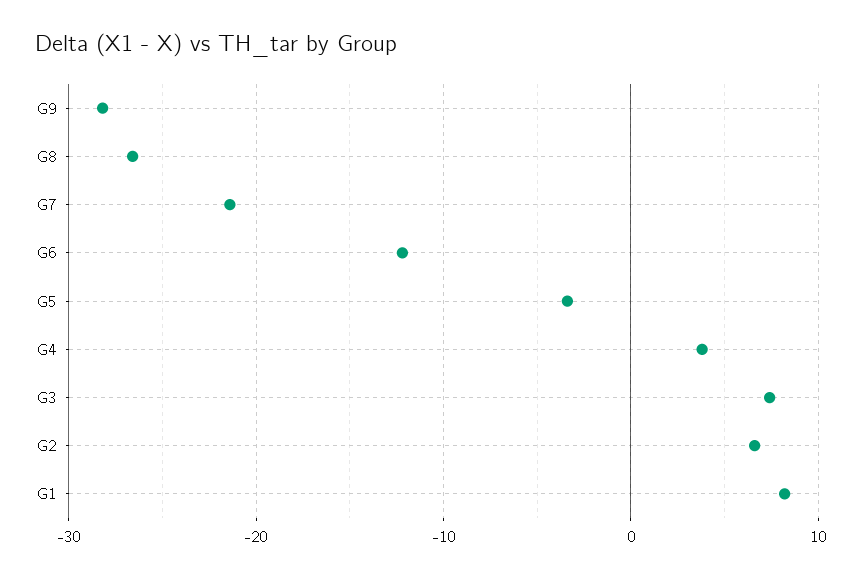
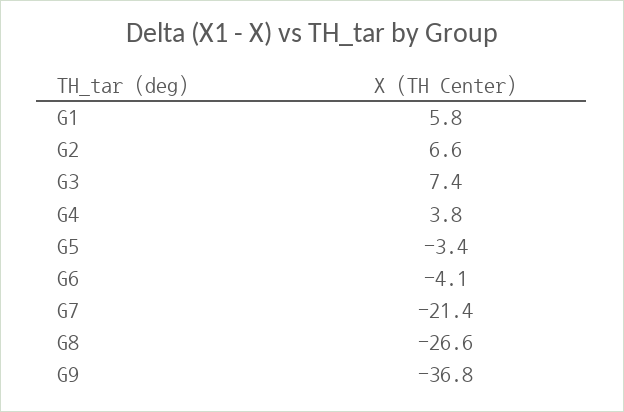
  {
-   "G9": -28,
+   "G9": -36.8,
    "G8": -26.6,
    "G7": -21.4,
-   "G6": -12,
+   "G6": -4.1,
    "G5": -3.4,
    "G4": 3.8,
    "G3": 7.4,
    "G2": 6.6,
-   "G1": 8
+   "G1": 5.8
  }

